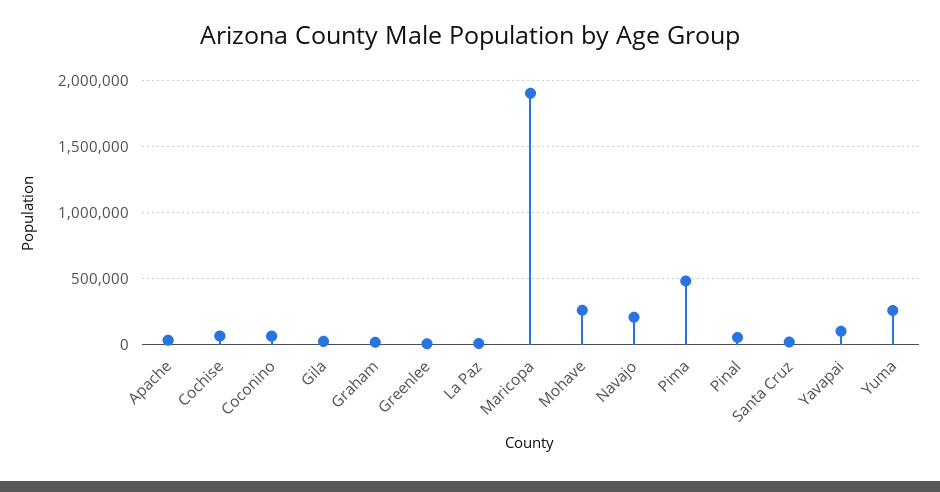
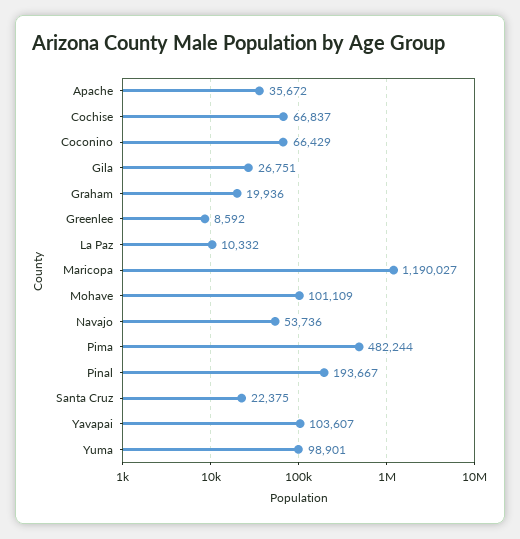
  {
    "Apache": 35672,
    "Cochise": 66837,
    "Coconino": 66429,
    "Gila": 26751,
    "Graham": 19936,
    "Greenlee": 8592,
    "La Paz": 10332,
-   "Maricopa": 1900000,
+   "Maricopa": 1190027,
-   "Mohave": 250000,
+   "Mohave": 101109,
-   "Navajo": 200000,
+   "Navajo": 53736,
    "Pima": 482244,
-   "Pinal": 50000,
+   "Pinal": 193667,
    "Santa Cruz": 22375,
    "Yavapai": 103607,
-   "Yuma": 250000
+   "Yuma": 98901
  }

